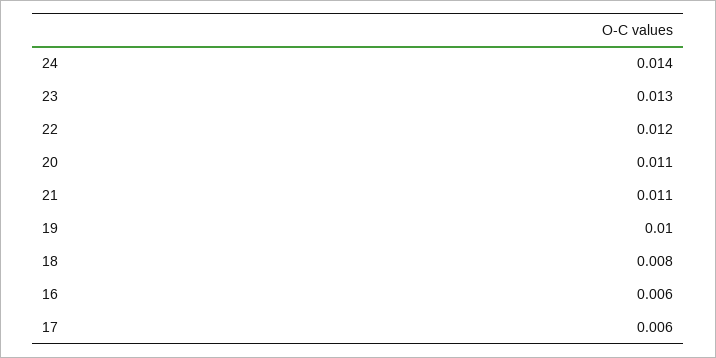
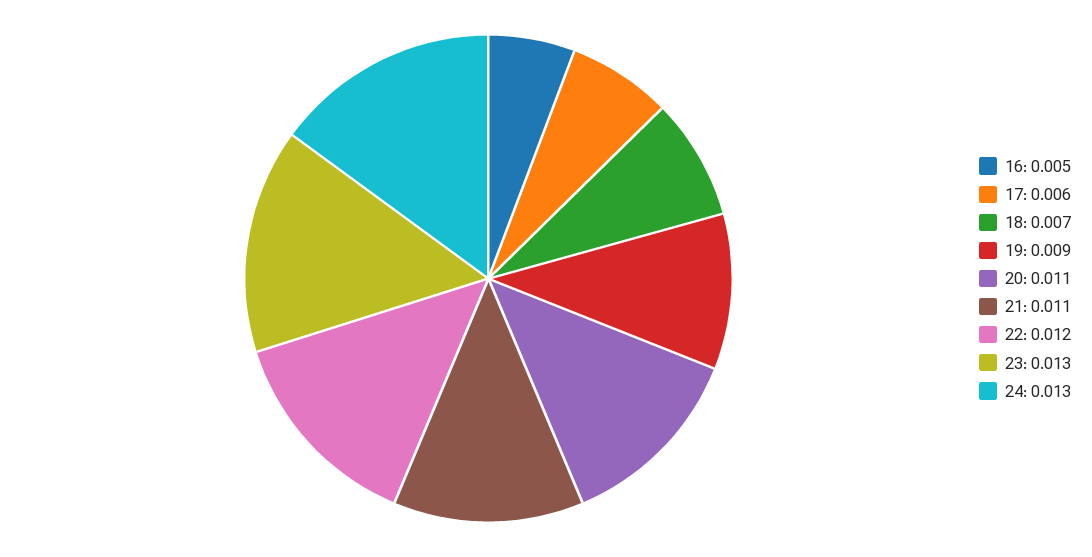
  {
-   "24": 0.014,
+   "24": 0.013,
    "23": 0.013,
    "22": 0.012,
    "20": 0.011,
    "21": 0.011,
-   "19": 0.01,
+   "19": 0.009,
-   "18": 0.008,
+   "18": 0.007,
-   "16": 0.006,
+   "16": 0.005,
    "17": 0.006
  }

